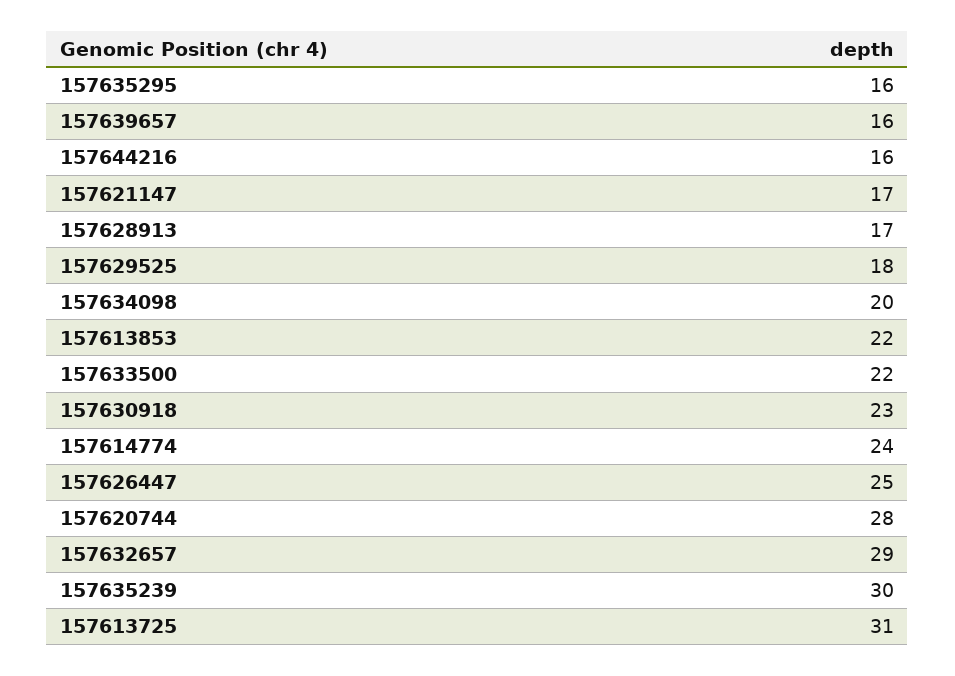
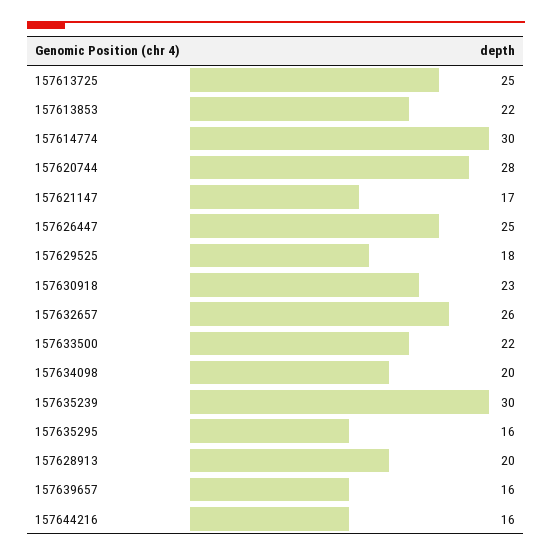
  {
    "157635295": 16,
    "157639657": 16,
    "157644216": 16,
    "157621147": 17,
-   "157628913": 17,
+   "157628913": 20,
    "157629525": 18,
    "157634098": 20,
    "157613853": 22,
    "157633500": 22,
    "157630918": 23,
-   "157614774": 24,
+   "157614774": 30,
    "157626447": 25,
    "157620744": 28,
-   "157632657": 29,
+   "157632657": 26,
    "157635239": 30,
-   "157613725": 31
+   "157613725": 25
  }

